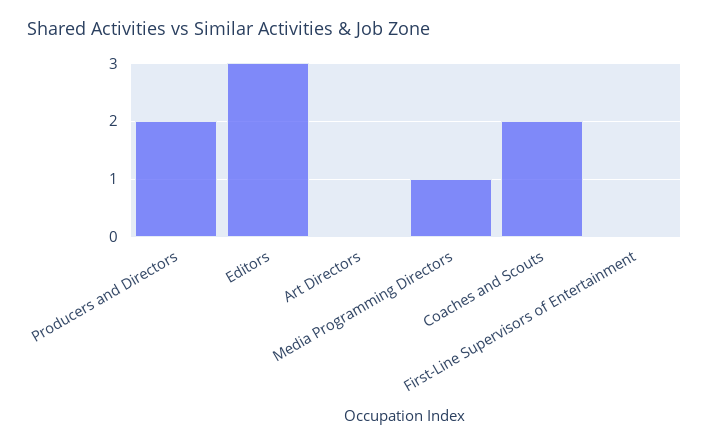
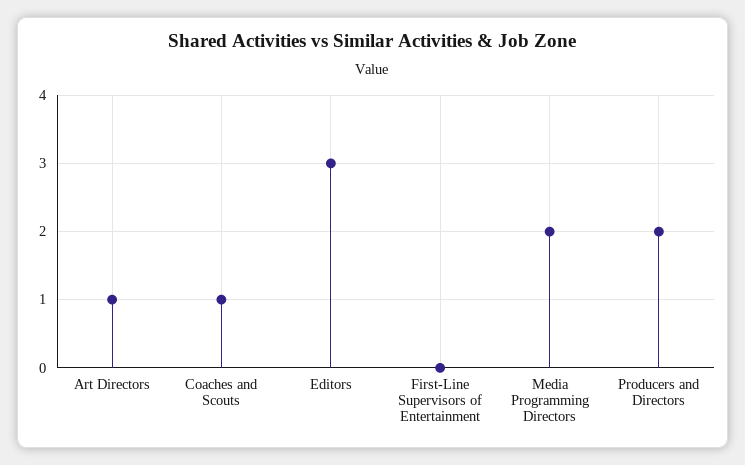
  {
    "Producers and Directors": 2,
    "Editors": 3,
-   "Art Directors": 0,
+   "Art Directors": 1,
-   "Media Programming Directors": 1,
+   "Media Programming Directors": 2,
-   "Coaches and Scouts": 2,
+   "Coaches and Scouts": 1,
    "First-Line Supervisors of Entertainment": 0
  }

